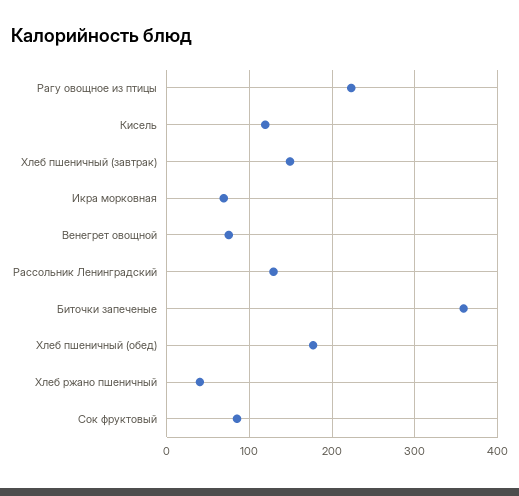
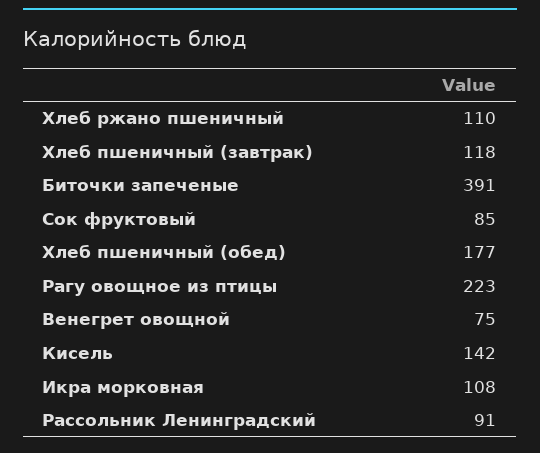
  {
    "Рагу овощное из птицы": 223,
-   "Кисель": 120,
+   "Кисель": 142,
-   "Хлеб пшеничный (завтрак)": 150,
+   "Хлеб пшеничный (завтрак)": 118,
-   "Икра морковная": 70,
+   "Икра морковная": 108,
    "Венегрет овощной": 75,
-   "Рассольник Ленинградский": 130,
+   "Рассольник Ленинградский": 91,
-   "Биточки запеченые": 360,
+   "Биточки запеченые": 391,
    "Хлеб пшеничный (обед)": 177,
-   "Хлеб ржано пшеничный": 40,
+   "Хлеб ржано пшеничный": 110,
    "Сок фруктовый": 85
  }

